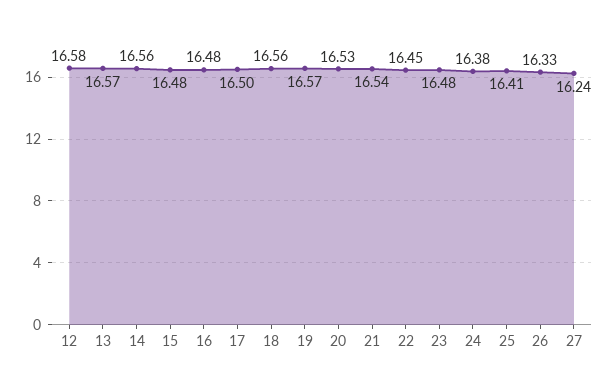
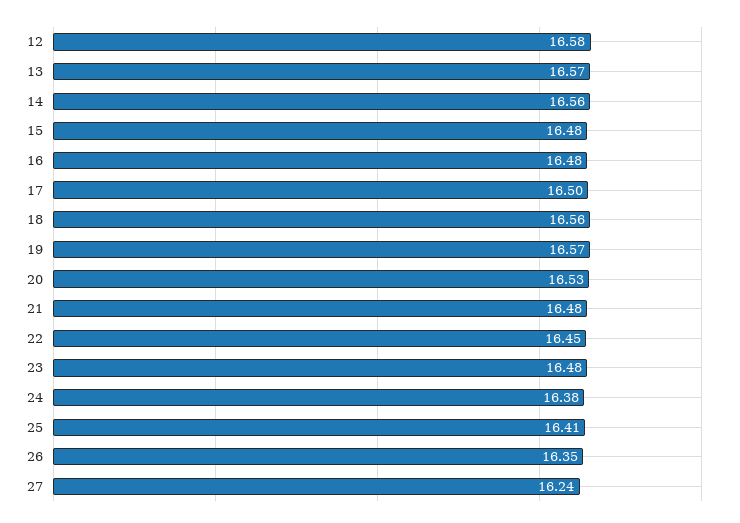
  {
    "12": 16.58,
    "13": 16.57,
    "14": 16.56,
    "15": 16.48,
    "16": 16.48,
    "17": 16.5,
    "18": 16.56,
    "19": 16.57,
    "20": 16.53,
-   "21": 16.54,
+   "21": 16.48,
    "22": 16.45,
    "23": 16.48,
    "24": 16.38,
    "25": 16.41,
-   "26": 16.33,
+   "26": 16.35,
    "27": 16.24
  }

